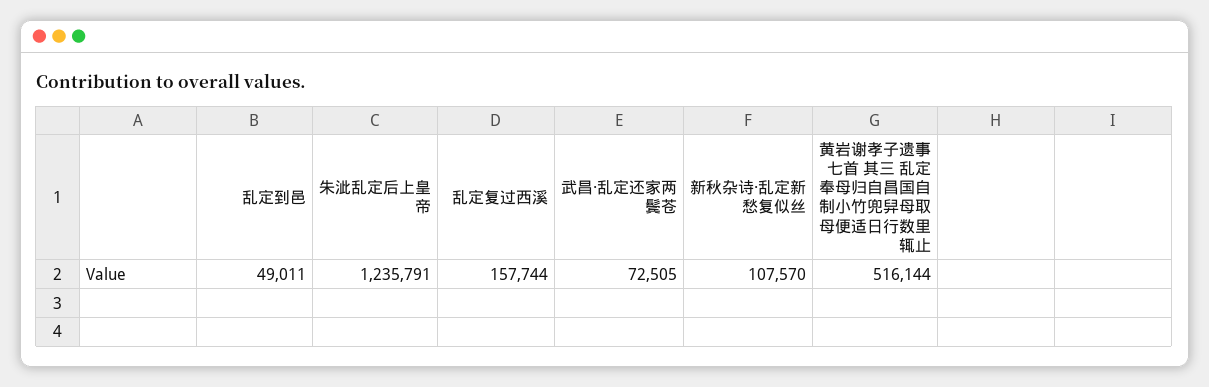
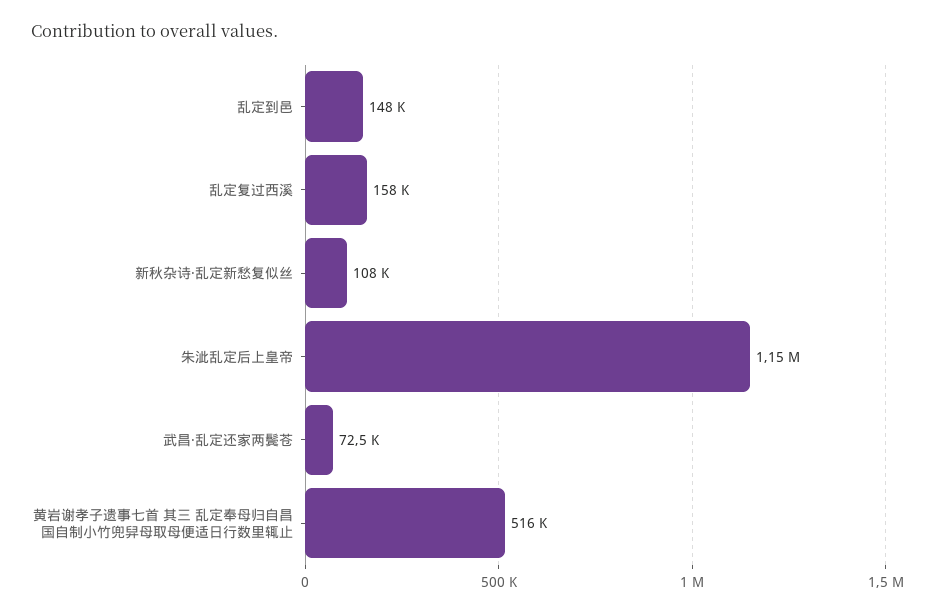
  {
-   "乱定到邑": 49011,
+   "乱定到邑": 148000,
-   "朱泚乱定后上皇帝": 1235791,
+   "朱泚乱定后上皇帝": 1150000,
    "乱定复过西溪": 157744,
    "武昌·乱定还家两鬓苍": 72505,
    "新秋杂诗·乱定新愁复似丝": 107570,
    "黄岩谢孝子遗事七首 其三 乱定奉母归自昌国自制小竹兜舁母取母便适日行数里辄止": 516144
  }

